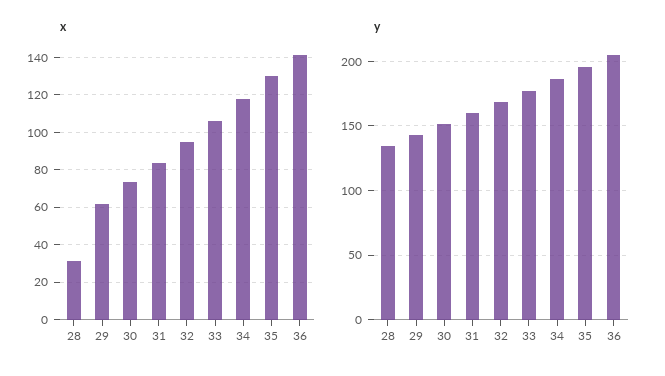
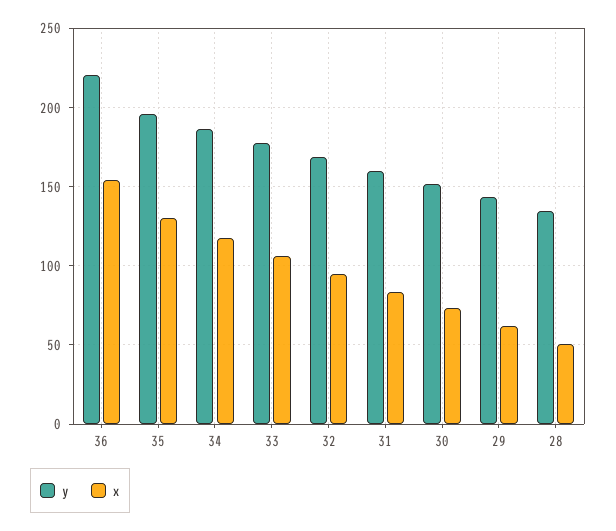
  {
    "x": {
-     "28": 30,
+     "28": 50,
      "29": 60,
      "30": 75,
      "31": 85,
      "32": 95,
      "33": 105,
      "34": 120,
      "35": 130,
-     "36": 140
+     "36": 155
    },
    "y": {
      "28": 135,
      "29": 145,
      "30": 150,
      "31": 160,
      "32": 170,
      "33": 175,
      "34": 185,
      "35": 195,
-     "36": 205
+     "36": 220
    }
  }

